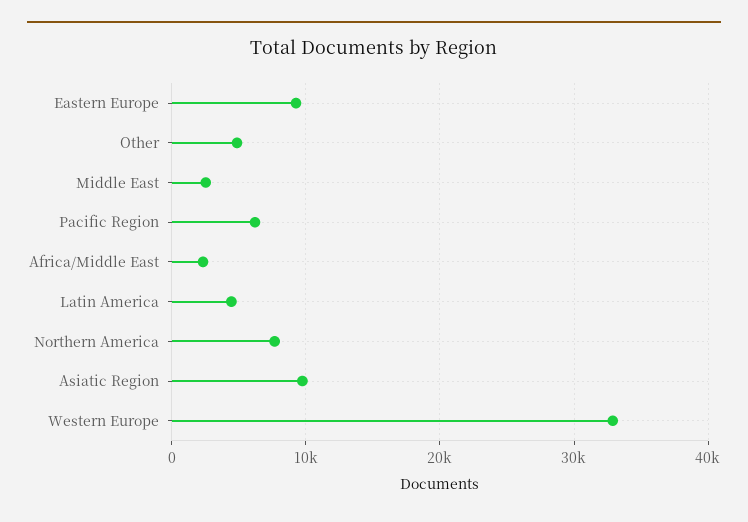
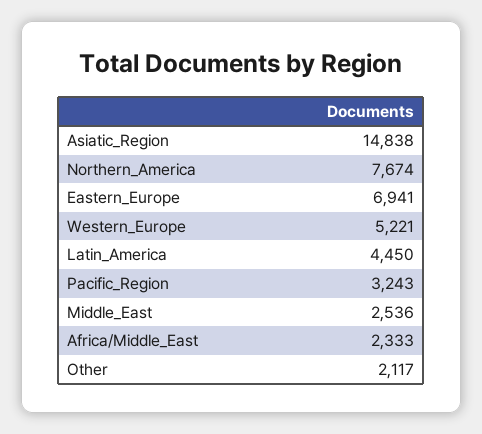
  {
-   "Eastern Europe": 9000,
+   "Eastern Europe": 6941,
-   "Other": 5000,
+   "Other": 2117,
    "Middle East": 2536,
-   "Pacific Region": 6000,
+   "Pacific Region": 3243,
    "Africa/Middle East": 2333,
    "Latin America": 4450,
    "Northern America": 7674,
-   "Asiatic Region": 10000,
+   "Asiatic Region": 14838,
-   "Western Europe": 33000
+   "Western Europe": 5221
  }

